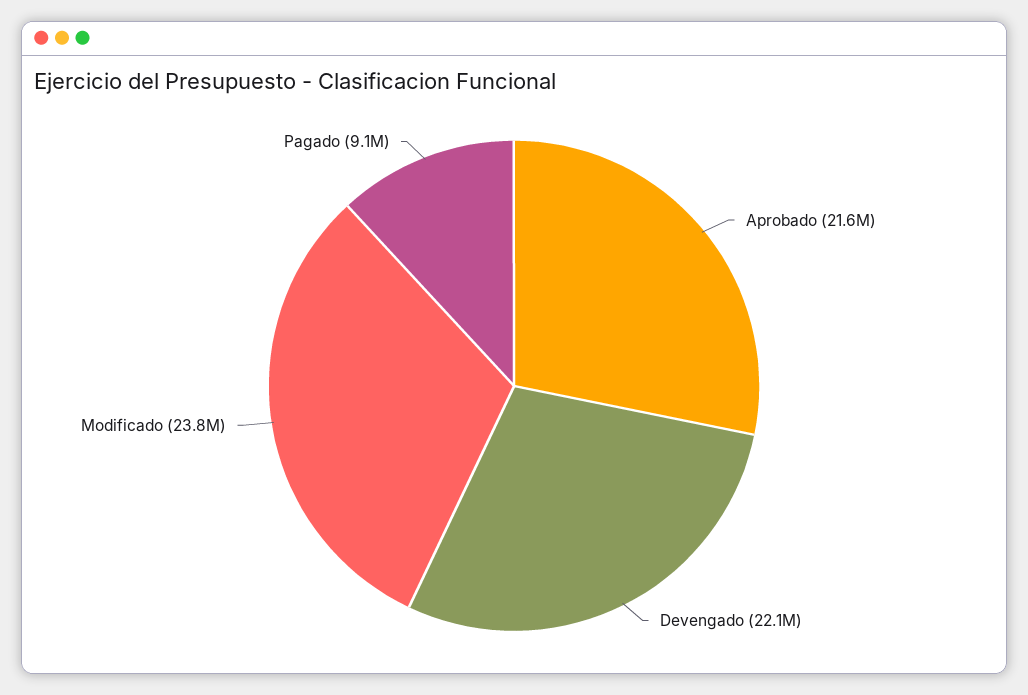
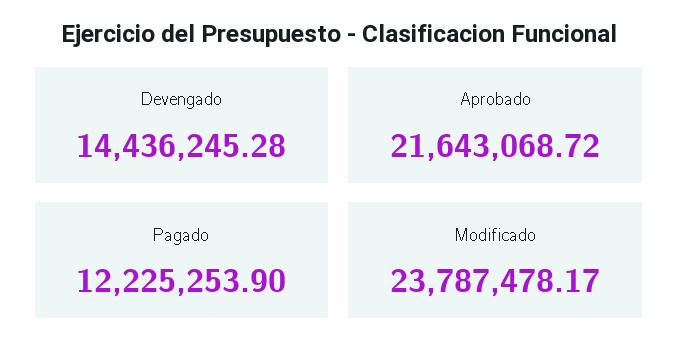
  {
    "Aprobado": 21643068.72,
-   "Devengado": 22100000,
+   "Devengado": 14436245.28,
    "Modificado": 23787478.17,
-   "Pagado": 9100000
+   "Pagado": 12225253.9
  }

